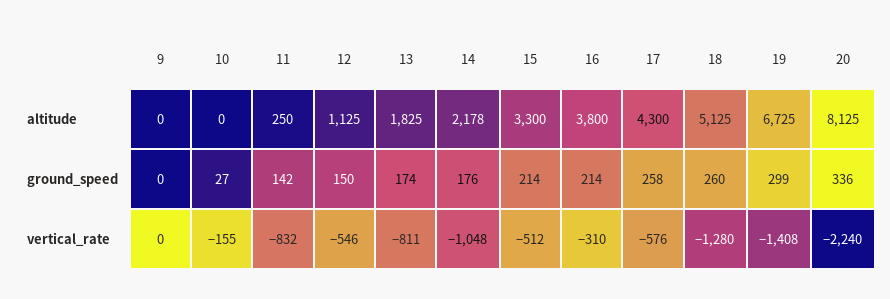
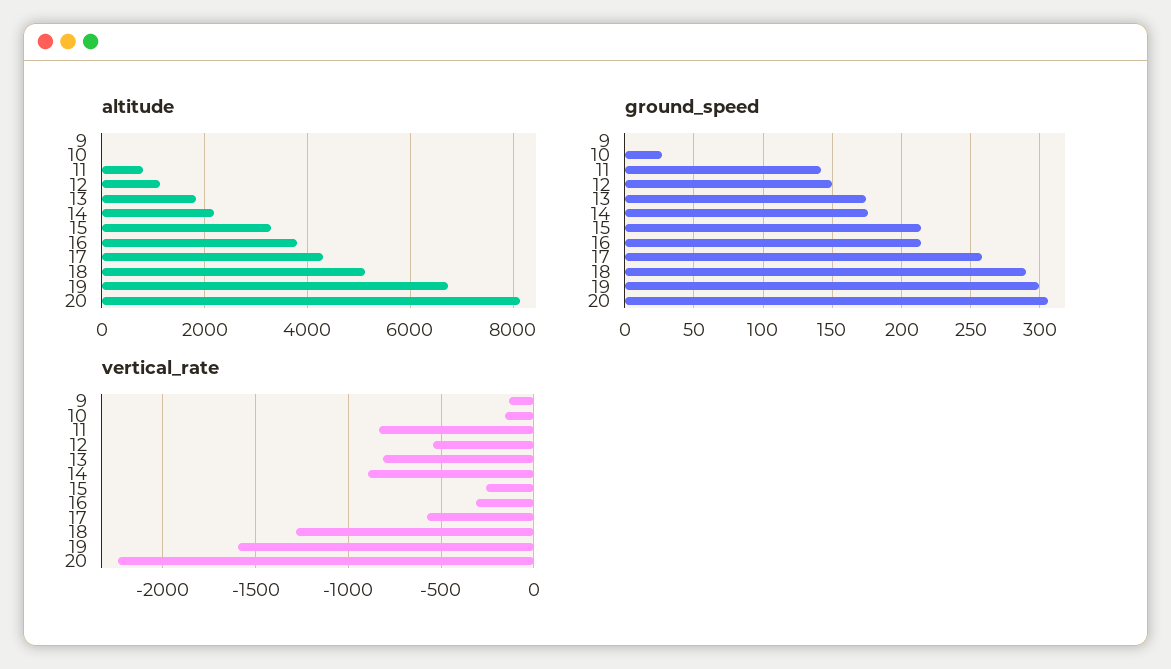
  {
    "altitude": {
      "9": 0,
      "10": 0,
-     "11": 250,
+     "11": 800,
      "12": 1125,
      "13": 1825,
      "14": 2178,
      "15": 3300,
      "16": 3800,
      "17": 4300,
      "18": 5125,
      "19": 6725,
      "20": 8125
    },
    "ground_speed": {
      "9": 0,
      "10": 27,
      "11": 142,
      "12": 150,
      "13": 174,
      "14": 176,
      "15": 214,
      "16": 214,
      "17": 258,
-     "18": 260,
+     "18": 290,
      "19": 299,
-     "20": 336
+     "20": 305
    },
    "vertical_rate": {
-     "9": 0,
+     "9": -150,
      "10": -155,
      "11": -832,
      "12": -546,
      "13": -811,
-     "14": -1048,
+     "14": -900,
-     "15": -512,
+     "15": -250,
      "16": -310,
      "17": -576,
      "18": -1280,
-     "19": -1408,
+     "19": -1600,
      "20": -2240
    }
  }

